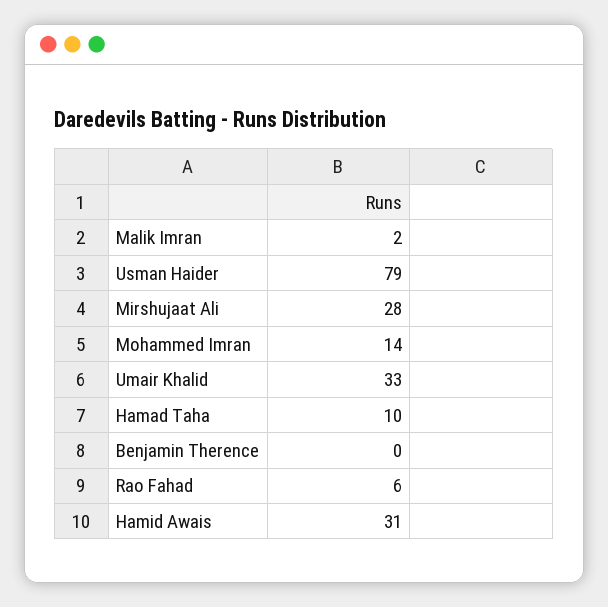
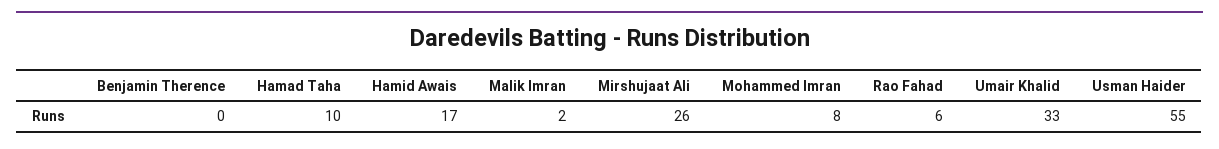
  {
    "Malik Imran": 2,
-   "Usman Haider": 79,
+   "Usman Haider": 55,
-   "Mirshujaat Ali": 28,
+   "Mirshujaat Ali": 26,
-   "Mohammed Imran": 14,
+   "Mohammed Imran": 8,
    "Umair Khalid": 33,
    "Hamad Taha": 10,
    "Benjamin Therence": 0,
    "Rao Fahad": 6,
-   "Hamid Awais": 31
+   "Hamid Awais": 17
  }

